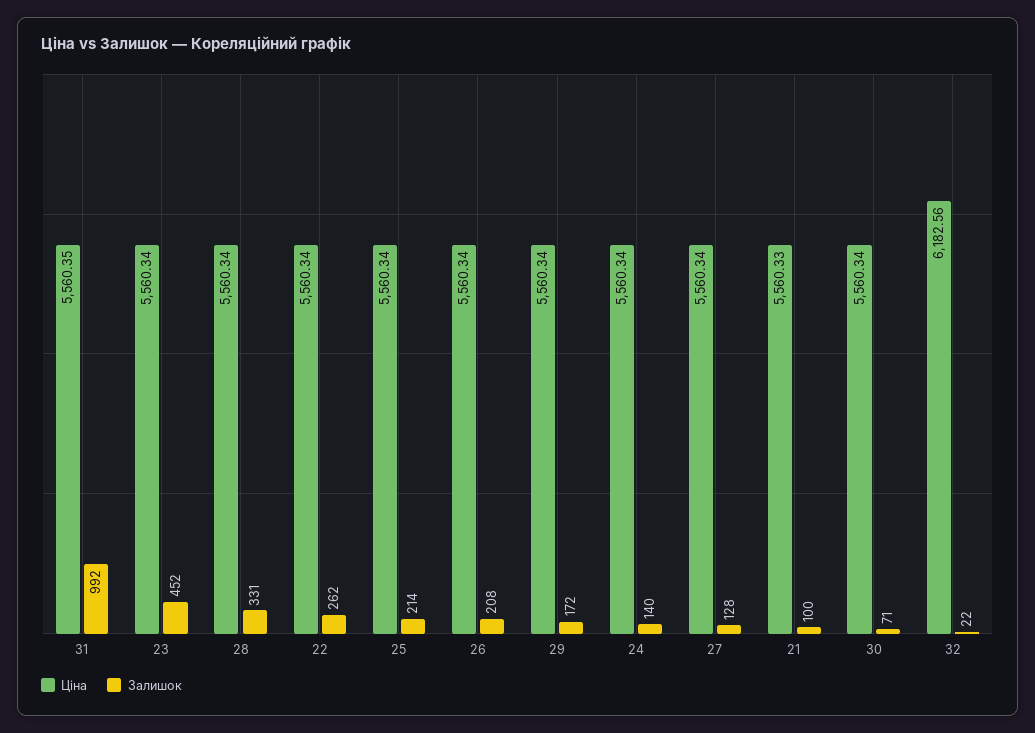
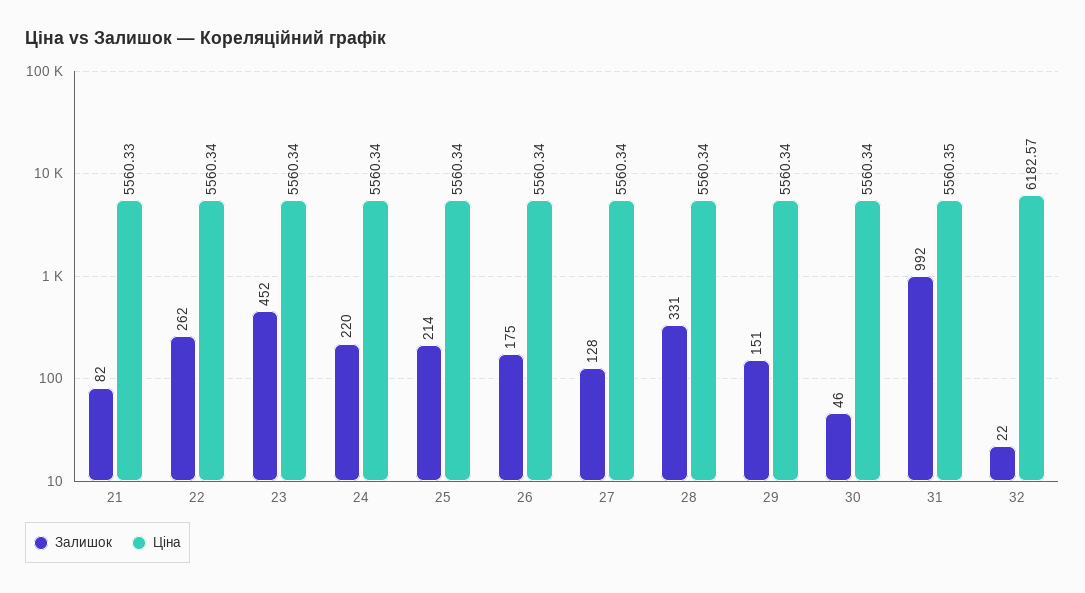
  {
    "Ціна": {
      "31": 5560.35,
      "23": 5560.34,
      "28": 5560.34,
      "22": 5560.34,
      "25": 5560.34,
      "26": 5560.34,
      "29": 5560.34,
      "24": 5560.34,
      "27": 5560.34,
      "21": 5560.33,
      "30": 5560.34,
-     "32": 6182.56
+     "32": 6182.57
    },
    "Залишок": {
      "31": 992,
      "23": 452,
      "28": 331,
      "22": 262,
      "25": 214,
-     "26": 208,
+     "26": 175,
-     "29": 172,
+     "29": 151,
-     "24": 140,
+     "24": 220,
      "27": 128,
-     "21": 100,
+     "21": 82,
-     "30": 71,
+     "30": 46,
      "32": 22
    }
  }

